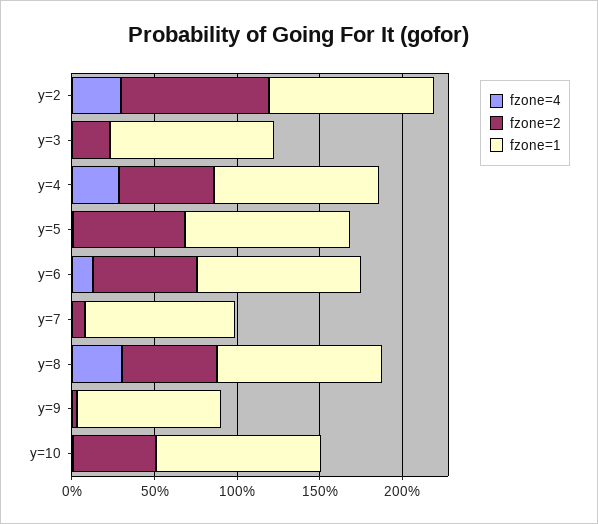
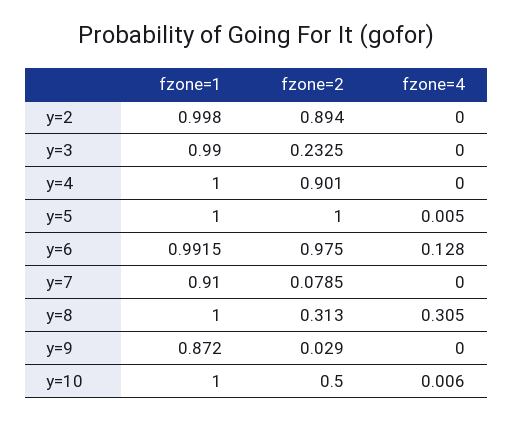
  {
    "fzone=4": {
-     "y=2": 0.3,
+     "y=2": 0,
      "y=3": 0,
-     "y=4": 0.3,
+     "y=4": 0,
      "y=5": 0.005,
      "y=6": 0.128,
      "y=7": 0,
      "y=8": 0.305,
      "y=9": 0,
      "y=10": 0.006
    },
    "fzone=2": {
      "y=2": 0.894,
      "y=3": 0.2325,
-     "y=4": 0.6,
+     "y=4": 0.901,
-     "y=5": 0.7,
+     "y=5": 1,
-     "y=6": 0.6,
+     "y=6": 0.975,
      "y=7": 0.0785,
-     "y=8": 0.6,
+     "y=8": 0.313,
      "y=9": 0.029,
      "y=10": 0.5
    },
    "fzone=1": {
      "y=2": 0.998,
      "y=3": 0.99,
      "y=4": 1,
      "y=5": 1,
      "y=6": 0.9915,
      "y=7": 0.91,
      "y=8": 1,
      "y=9": 0.872,
      "y=10": 1
    }
  }

